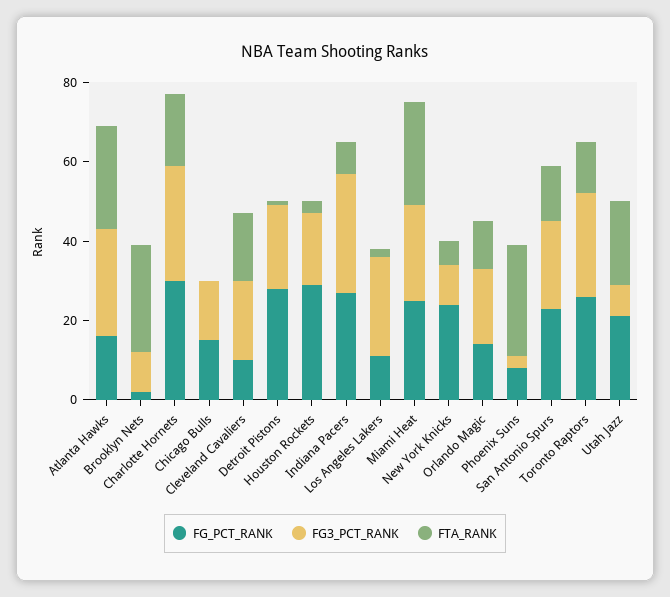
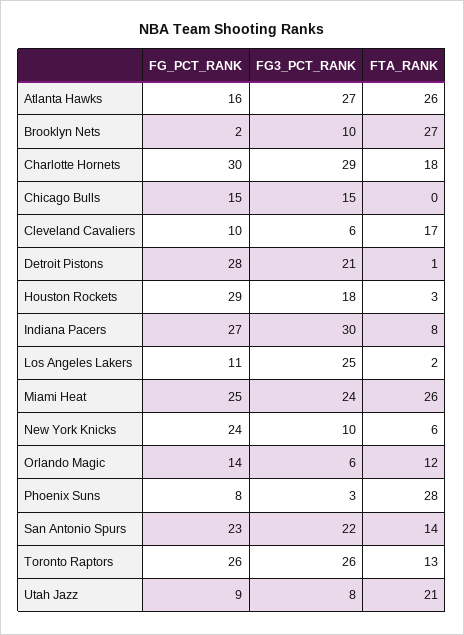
  {
    "FG_PCT_RANK": {
      "Atlanta Hawks": 16,
      "Brooklyn Nets": 2,
      "Charlotte Hornets": 30,
      "Chicago Bulls": 15,
      "Cleveland Cavaliers": 10,
      "Detroit Pistons": 28,
      "Houston Rockets": 29,
      "Indiana Pacers": 27,
      "Los Angeles Lakers": 11,
      "Miami Heat": 25,
      "New York Knicks": 24,
      "Orlando Magic": 14,
      "Phoenix Suns": 8,
      "San Antonio Spurs": 23,
      "Toronto Raptors": 26,
-     "Utah Jazz": 20
+     "Utah Jazz": 9
    },
    "FG3_PCT_RANK": {
      "Atlanta Hawks": 27,
      "Brooklyn Nets": 10,
      "Charlotte Hornets": 29,
      "Chicago Bulls": 15,
-     "Cleveland Cavaliers": 20,
+     "Cleveland Cavaliers": 6,
      "Detroit Pistons": 21,
      "Houston Rockets": 18,
      "Indiana Pacers": 30,
      "Los Angeles Lakers": 25,
      "Miami Heat": 24,
      "New York Knicks": 10,
-     "Orlando Magic": 20,
+     "Orlando Magic": 6,
      "Phoenix Suns": 3,
      "San Antonio Spurs": 22,
      "Toronto Raptors": 26,
      "Utah Jazz": 8
    },
    "FTA_RANK": {
      "Atlanta Hawks": 26,
      "Brooklyn Nets": 27,
      "Charlotte Hornets": 18,
      "Chicago Bulls": 0,
      "Cleveland Cavaliers": 17,
      "Detroit Pistons": 1,
      "Houston Rockets": 3,
      "Indiana Pacers": 8,
      "Los Angeles Lakers": 2,
      "Miami Heat": 26,
      "New York Knicks": 6,
      "Orlando Magic": 12,
      "Phoenix Suns": 28,
      "San Antonio Spurs": 14,
      "Toronto Raptors": 13,
      "Utah Jazz": 21
    }
  }

